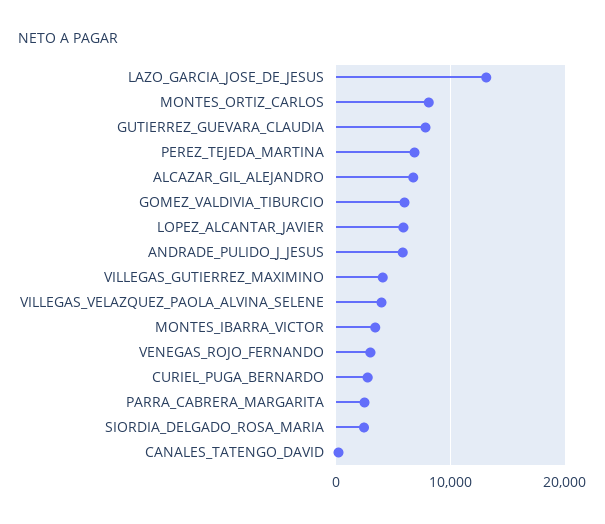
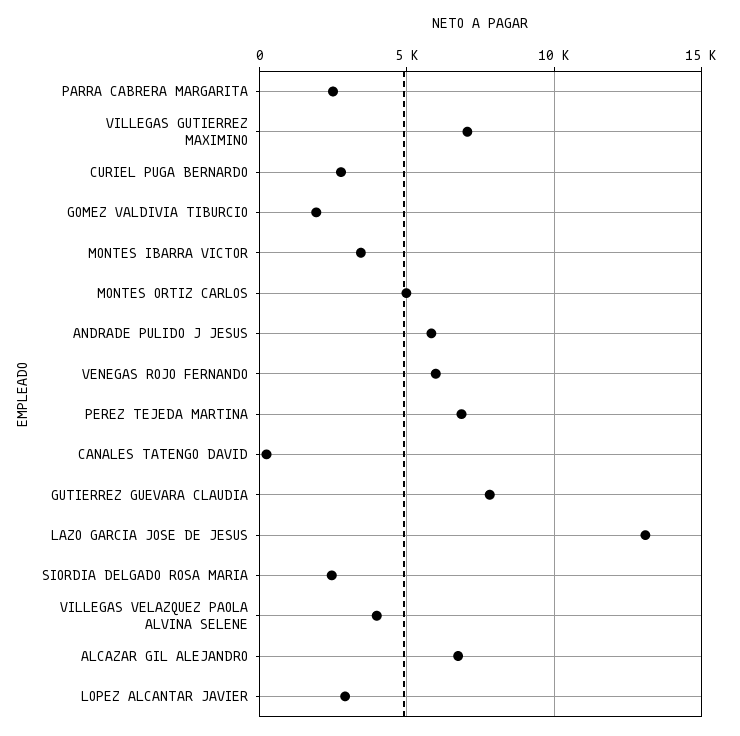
  {
    "LAZO_GARCIA_JOSE_DE_JESUS": 13000,
-   "MONTES_ORTIZ_CARLOS": 8000,
+   "MONTES_ORTIZ_CARLOS": 5000,
    "GUTIERREZ_GUEVARA_CLAUDIA": 8000,
    "PEREZ_TEJEDA_MARTINA": 7000,
    "ALCAZAR_GIL_ALEJANDRO": 6500,
-   "GOMEZ_VALDIVIA_TIBURCIO": 6000,
+   "GOMEZ_VALDIVIA_TIBURCIO": 2000,
-   "LOPEZ_ALCANTAR_JAVIER": 6000,
+   "LOPEZ_ALCANTAR_JAVIER": 3000,
    "ANDRADE_PULIDO_J_JESUS": 6000,
-   "VILLEGAS_GUTIERREZ_MAXIMINO": 4000,
+   "VILLEGAS_GUTIERREZ_MAXIMINO": 7000,
    "VILLEGAS_VELAZQUEZ_PAOLA_ALVINA_SELENE": 4000,
    "MONTES_IBARRA_VICTOR": 3500,
-   "VENEGAS_ROJO_FERNANDO": 3000,
+   "VENEGAS_ROJO_FERNANDO": 6000,
    "CURIEL_PUGA_BERNARDO": 3000,
    "PARRA_CABRERA_MARGARITA": 2500,
    "SIORDIA_DELGADO_ROSA_MARIA": 2500,
    "CANALES_TATENGO_DAVID": 0
  }

